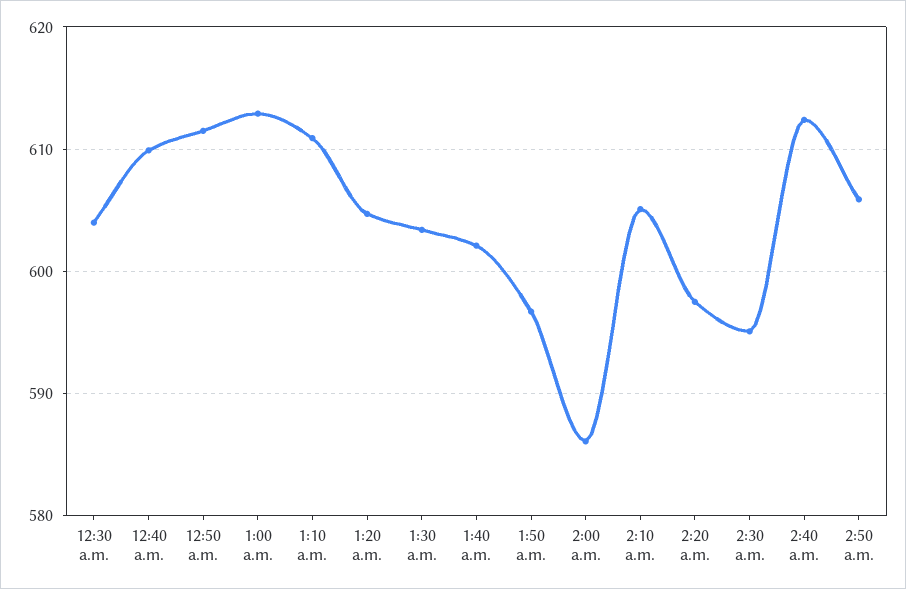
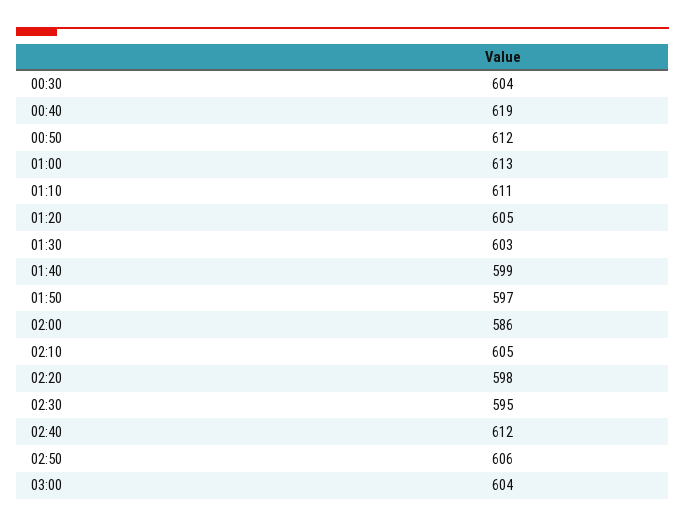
  {
    "12:30 a.m.": 604,
-   "12:40 a.m.": 610,
+   "12:40 a.m.": 619,
    "12:50 a.m.": 612,
    "1:00 a.m.": 613,
    "1:10 a.m.": 611,
    "1:20 a.m.": 605,
    "1:30 a.m.": 603,
-   "1:40 a.m.": 602,
+   "1:40 a.m.": 599,
    "1:50 a.m.": 597,
    "2:00 a.m.": 586,
    "2:10 a.m.": 605,
    "2:20 a.m.": 598,
    "2:30 a.m.": 595,
    "2:40 a.m.": 612,
-   "2:50 a.m.": 606
+   "2:50 a.m.": 606,
+   "03:00": 604
  }

